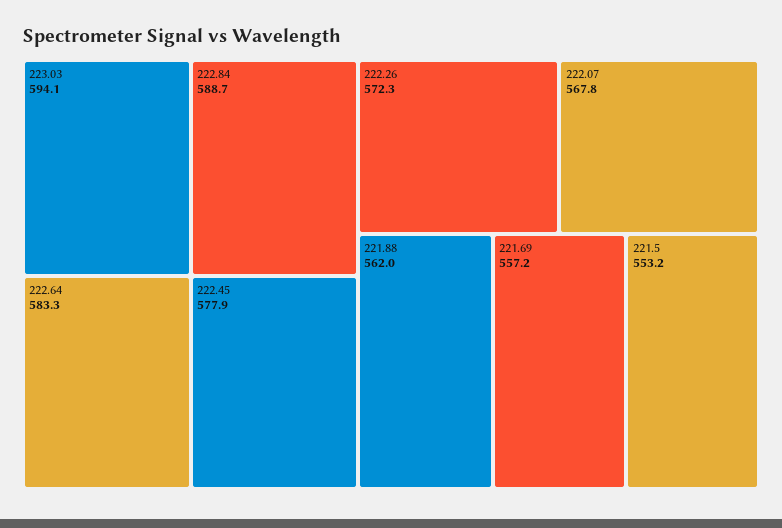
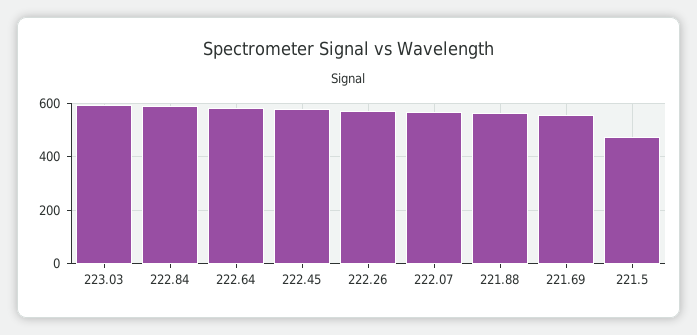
  {
    "223.03": 594.1,
    "222.84": 588.7,
    "222.64": 583.3,
    "222.45": 577.9,
    "222.26": 572.3,
    "222.07": 567.8,
    "221.88": 562,
    "221.69": 557.2,
-   "221.5": 553.2
+   "221.5": 475
  }

